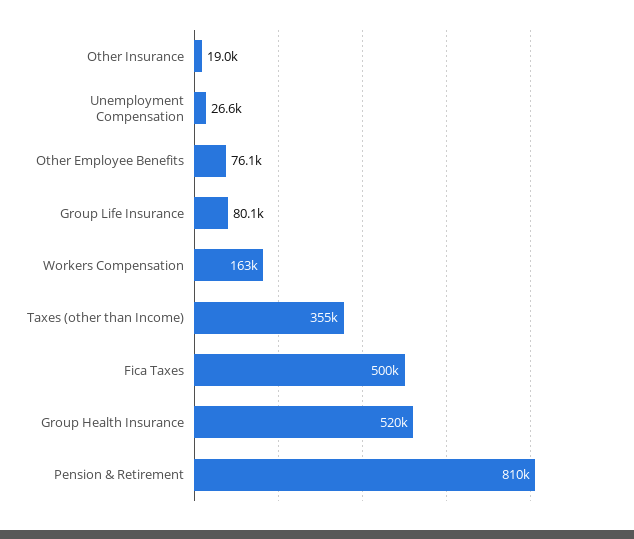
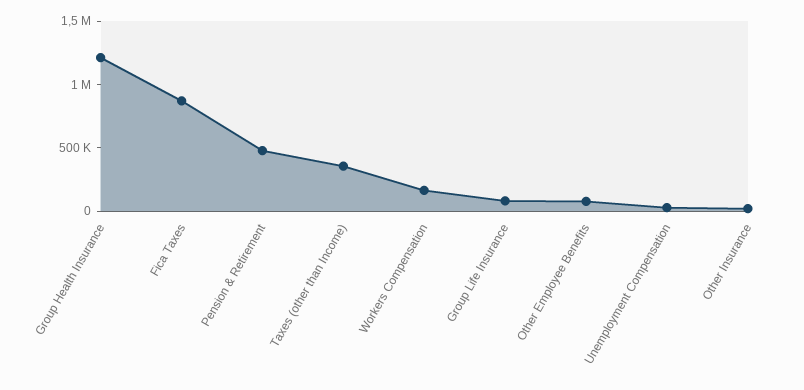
  {
    "Other Insurance": 19000,
    "Unemployment Compensation": 26600,
    "Other Employee Benefits": 76100,
    "Group Life Insurance": 80100,
    "Workers Compensation": 163000,
    "Taxes (other than Income)": 355000,
-   "Fica Taxes": 500000,
+   "Fica Taxes": 900000,
-   "Group Health Insurance": 520000,
+   "Group Health Insurance": 1200000,
-   "Pension & Retirement": 810000
+   "Pension & Retirement": 500000
  }

